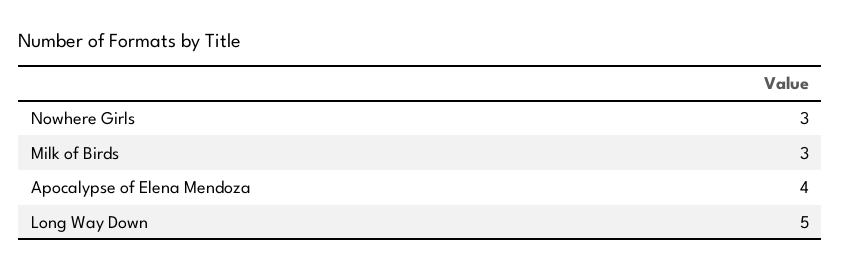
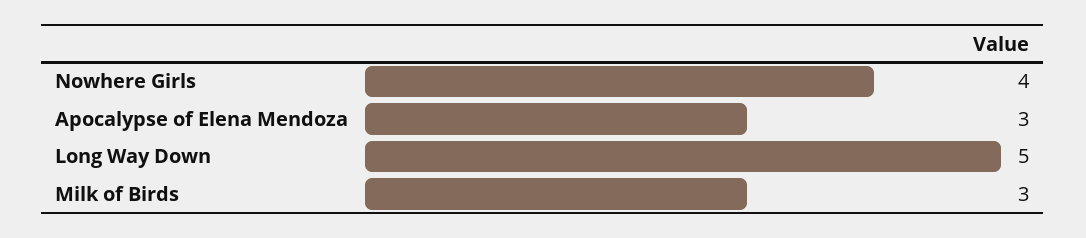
  {
-   "Nowhere Girls": 3,
+   "Nowhere Girls": 4,
    "Milk of Birds": 3,
-   "Apocalypse of Elena Mendoza": 4,
+   "Apocalypse of Elena Mendoza": 3,
    "Long Way Down": 5
  }

